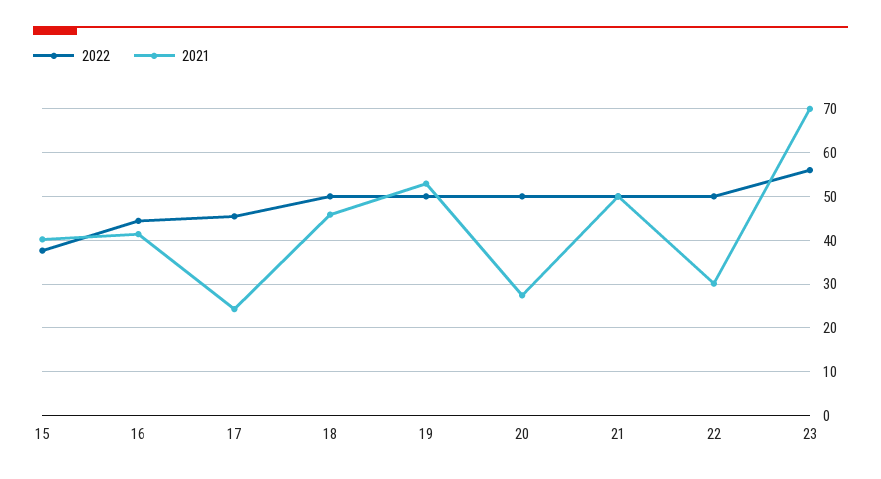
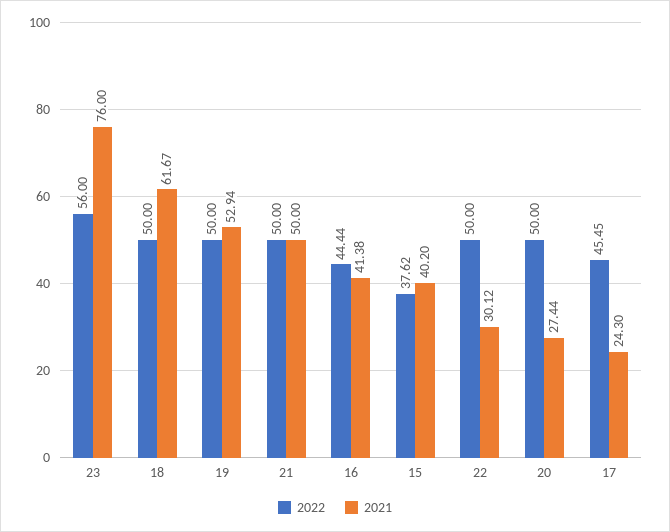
  {
    "2022": {
      "15": 37.62,
      "16": 44.44,
      "17": 45.45,
      "18": 50,
      "19": 50,
      "20": 50,
      "21": 50,
      "22": 50,
      "23": 56
    },
    "2021": {
      "15": 40.2,
      "16": 41.38,
      "17": 24.3,
-     "18": 46,
+     "18": 61.67,
      "19": 52.94,
      "20": 27.44,
      "21": 50,
      "22": 30.12,
-     "23": 70
+     "23": 76
    }
  }

